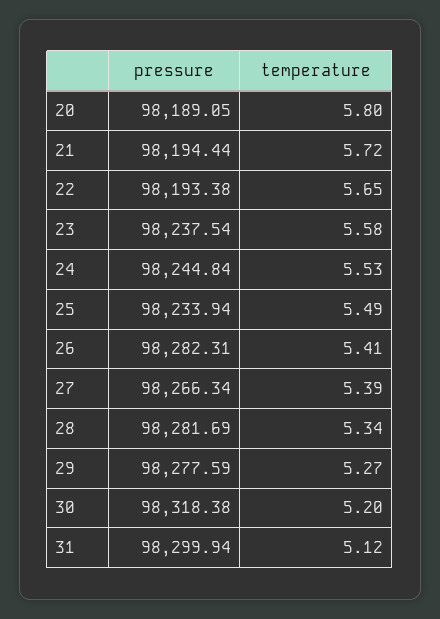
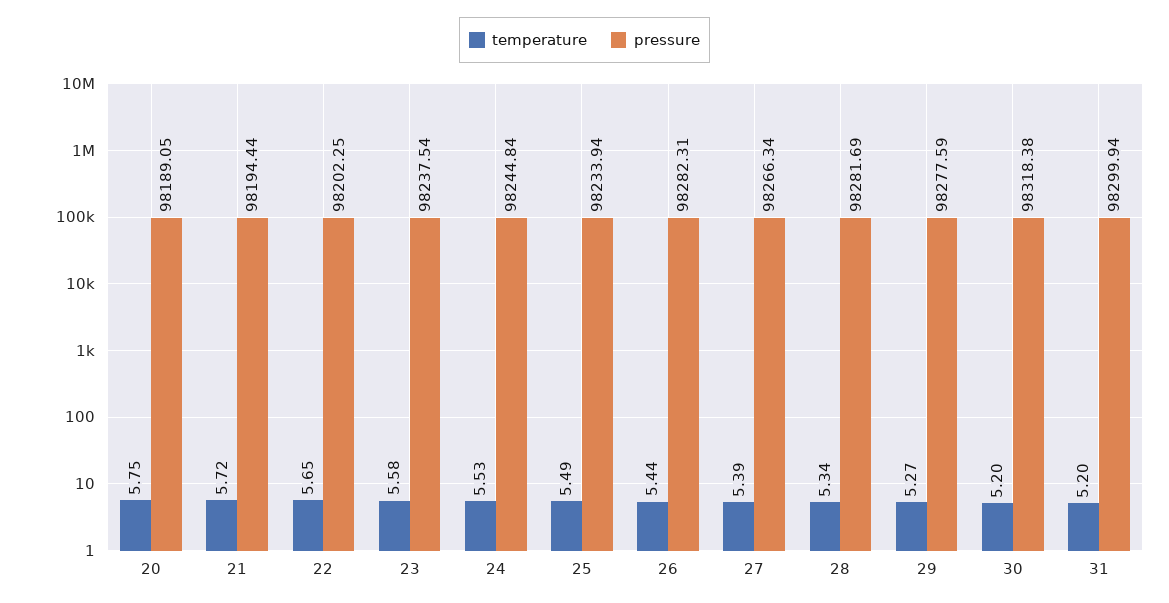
  {
    "pressure": {
      "20": 98189.05,
      "21": 98194.44,
-     "22": 98193.38,
+     "22": 98202.25,
      "23": 98237.54,
      "24": 98244.84,
      "25": 98233.94,
      "26": 98282.31,
      "27": 98266.34,
      "28": 98281.69,
      "29": 98277.59,
      "30": 98318.38,
      "31": 98299.94
    },
    "temperature": {
-     "20": 5.8,
+     "20": 5.75,
      "21": 5.72,
      "22": 5.65,
      "23": 5.58,
      "24": 5.53,
      "25": 5.49,
-     "26": 5.41,
+     "26": 5.44,
      "27": 5.39,
      "28": 5.34,
      "29": 5.27,
      "30": 5.2,
-     "31": 5.12
+     "31": 5.2
    }
  }

